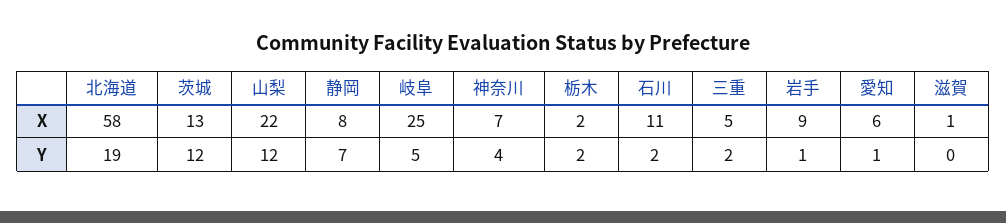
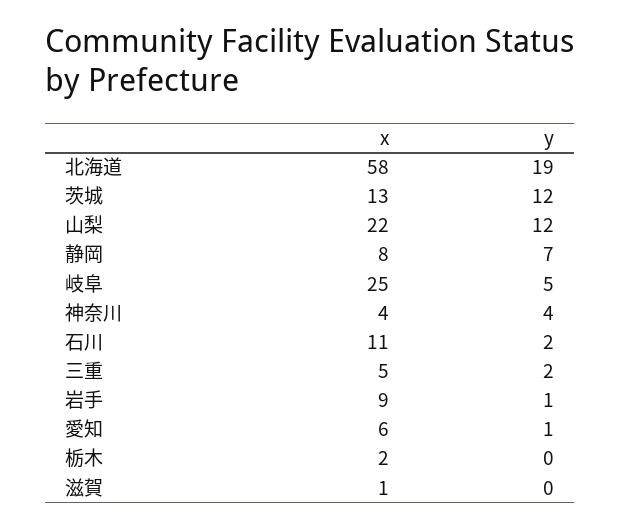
  {
    "北海道": {
      "X": 58,
      "Y": 19
    },
    "茨城": {
      "X": 13,
      "Y": 12
    },
    "山梨": {
      "X": 22,
      "Y": 12
    },
    "静岡": {
      "X": 8,
      "Y": 7
    },
    "岐阜": {
      "X": 25,
      "Y": 5
    },
    "神奈川": {
-     "X": 7,
+     "X": 4,
      "Y": 4
    },
    "栃木": {
      "X": 2,
-     "Y": 2
+     "Y": 0
    },
    "石川": {
      "X": 11,
      "Y": 2
    },
    "三重": {
      "X": 5,
      "Y": 2
    },
    "岩手": {
      "X": 9,
      "Y": 1
    },
    "愛知": {
      "X": 6,
      "Y": 1
    },
    "滋賀": {
      "X": 1,
      "Y": 0
    }
  }

